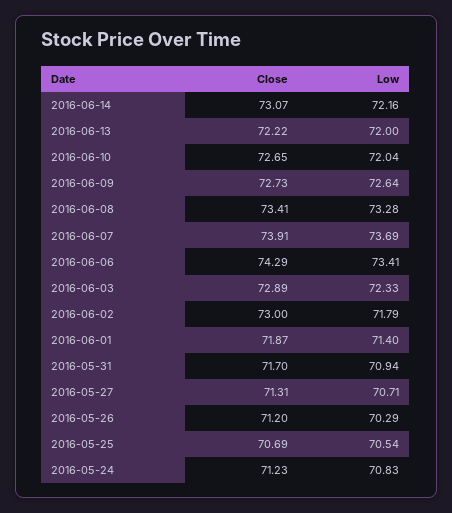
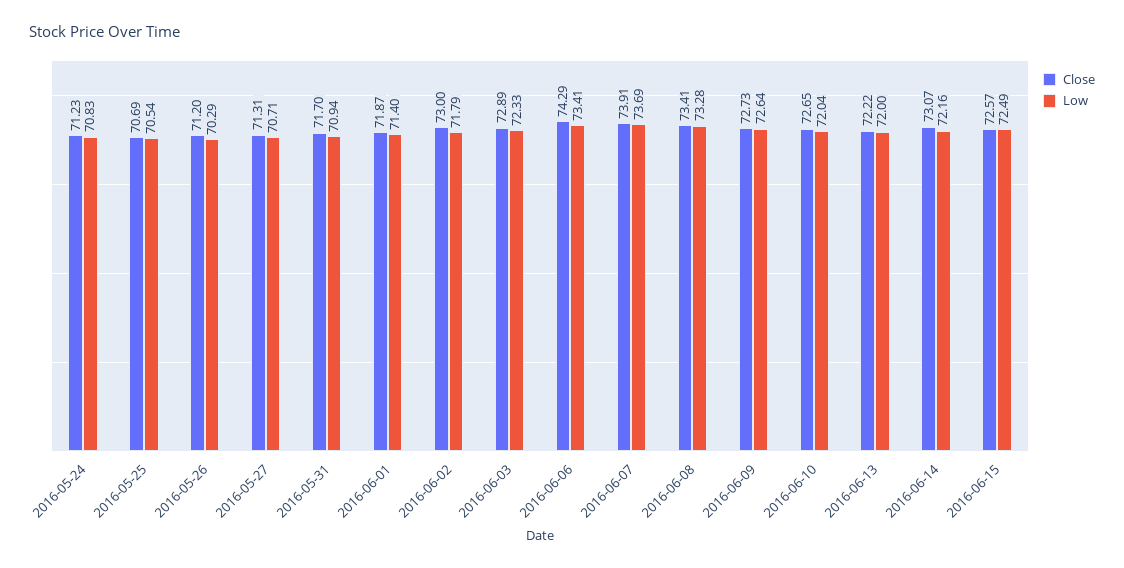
  {
    "Close": {
      "2016-06-14": 73.07,
      "2016-06-13": 72.22,
      "2016-06-10": 72.65,
      "2016-06-09": 72.73,
      "2016-06-08": 73.41,
      "2016-06-07": 73.91,
      "2016-06-06": 74.29,
      "2016-06-03": 72.89,
      "2016-06-02": 73,
      "2016-06-01": 71.87,
      "2016-05-31": 71.7,
      "2016-05-27": 71.31,
      "2016-05-26": 71.2,
      "2016-05-25": 70.69,
-     "2016-05-24": 71.23
+     "2016-05-24": 71.23,
+     "2016-06-15": 72.57
    },
    "Low": {
      "2016-06-14": 72.16,
      "2016-06-13": 72,
      "2016-06-10": 72.04,
      "2016-06-09": 72.64,
      "2016-06-08": 73.28,
      "2016-06-07": 73.69,
      "2016-06-06": 73.41,
      "2016-06-03": 72.33,
      "2016-06-02": 71.79,
      "2016-06-01": 71.4,
      "2016-05-31": 70.94,
      "2016-05-27": 70.71,
      "2016-05-26": 70.29,
      "2016-05-25": 70.54,
-     "2016-05-24": 70.83
+     "2016-05-24": 70.83,
+     "2016-06-15": 72.49
    }
  }

